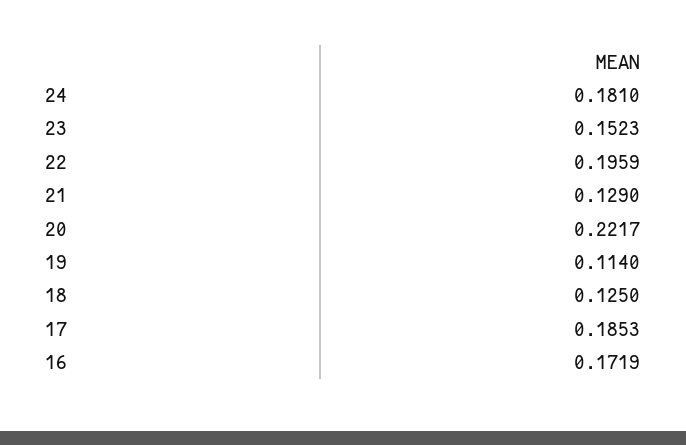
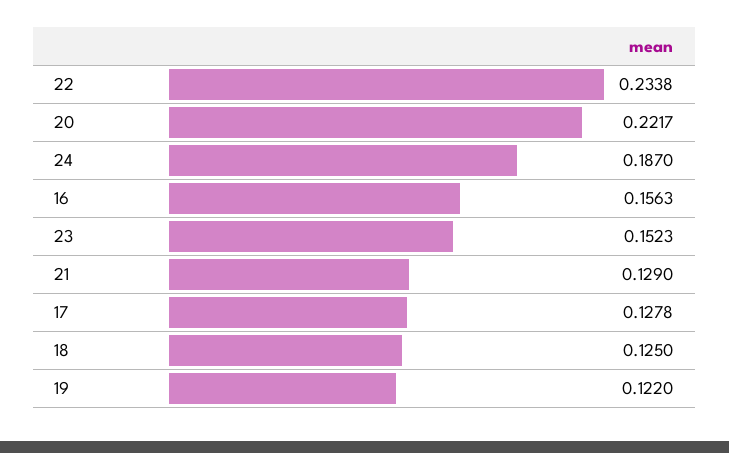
  {
-   "24": 0.181,
+   "24": 0.187,
    "23": 0.1523,
-   "22": 0.1959,
+   "22": 0.2338,
    "21": 0.129,
    "20": 0.2217,
-   "19": 0.114,
+   "19": 0.122,
    "18": 0.125,
-   "17": 0.1853,
+   "17": 0.1278,
-   "16": 0.1719
+   "16": 0.1563
  }

